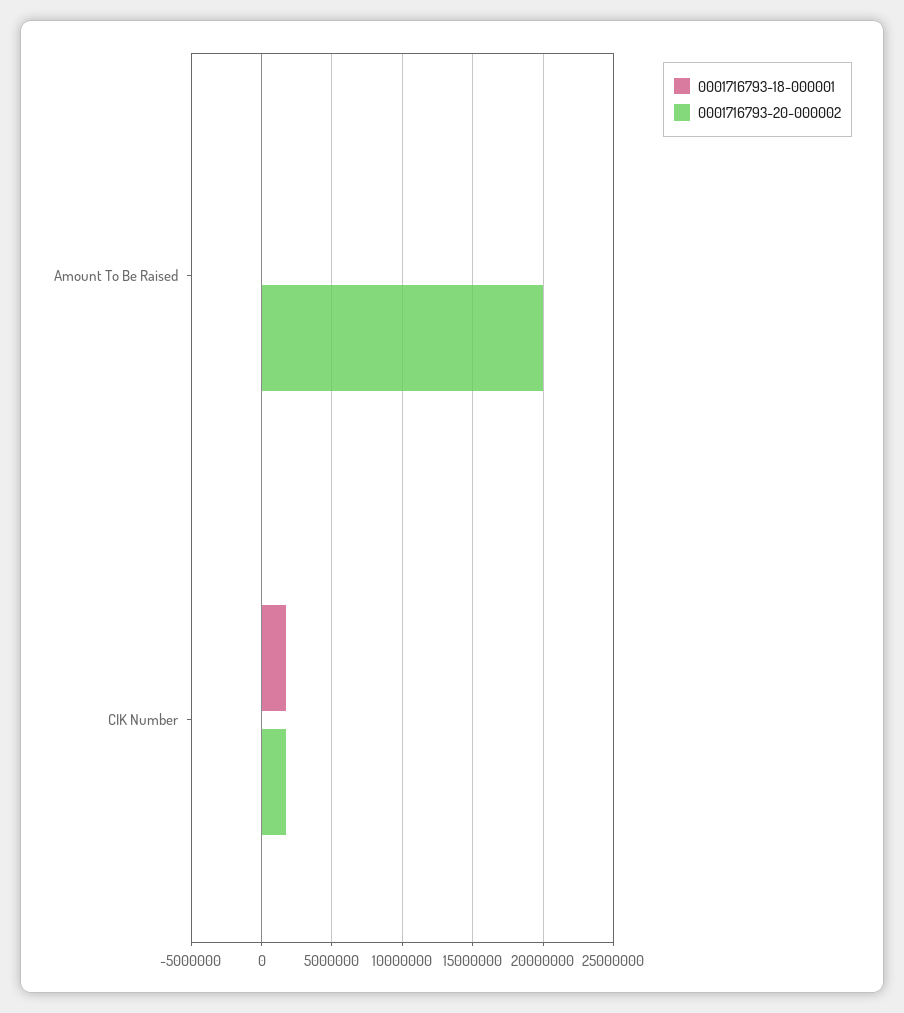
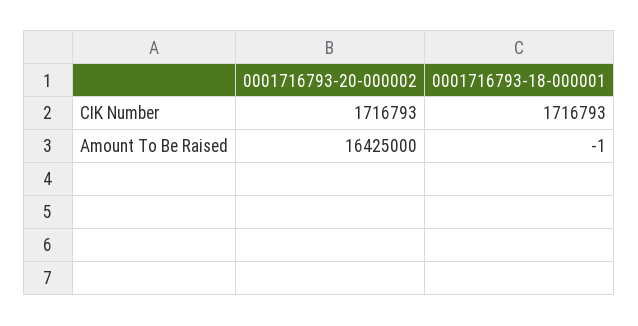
  {
    "0001716793-18-000001": {
      "Amount To Be Raised": -1,
      "CIK Number": 1716793
    },
    "0001716793-20-000002": {
-     "Amount To Be Raised": 20000000,
+     "Amount To Be Raised": 16425000,
      "CIK Number": 1716793
    }
  }

